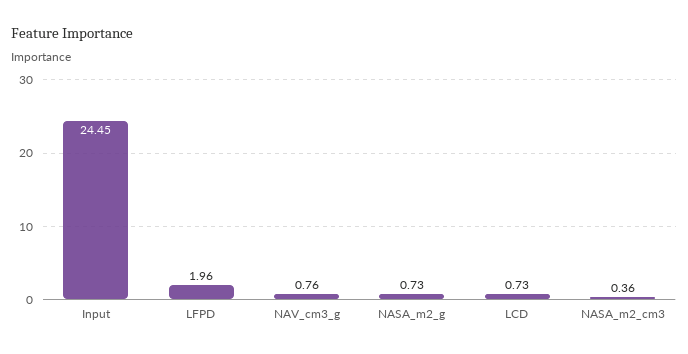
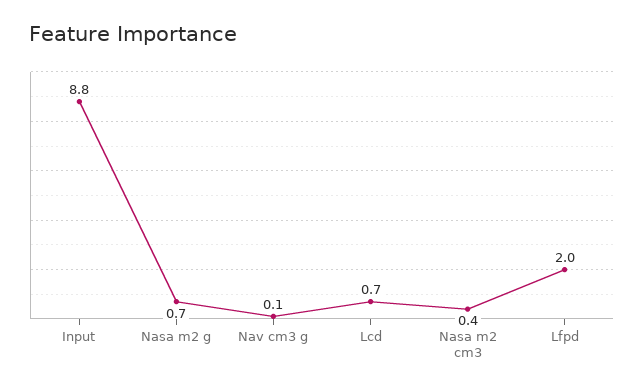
  {
-   "Input": 24.45,
+   "Input": 8.8,
    "LFPD": 1.96,
-   "NAV_cm3_g": 0.76,
+   "NAV_cm3_g": 0.1,
    "NASA_m2_g": 0.73,
    "LCD": 0.73,
    "NASA_m2_cm3": 0.36
  }

